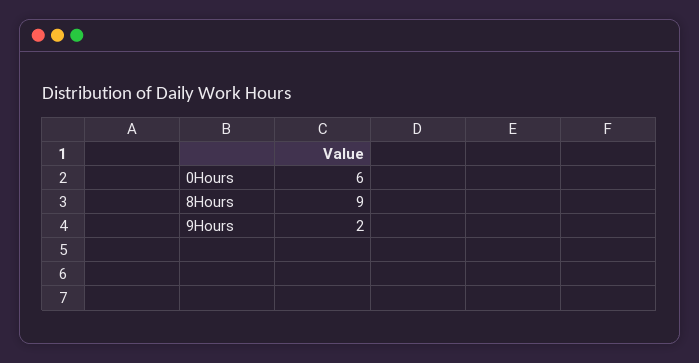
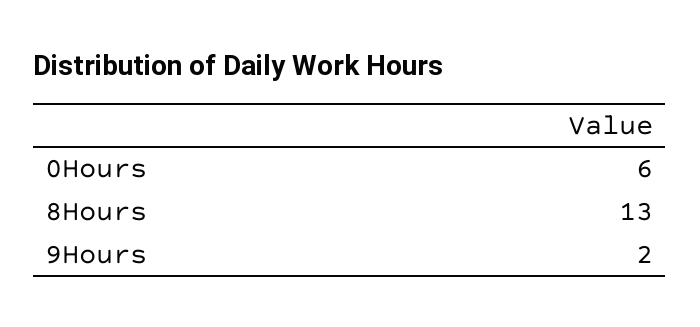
  {
    "0Hours": 6,
-   "8Hours": 9,
+   "8Hours": 13,
    "9Hours": 2
  }

